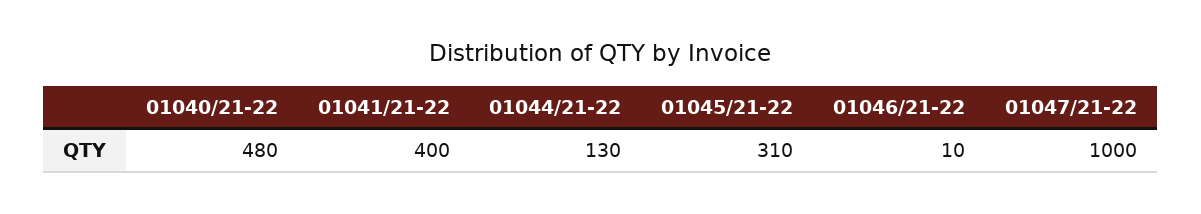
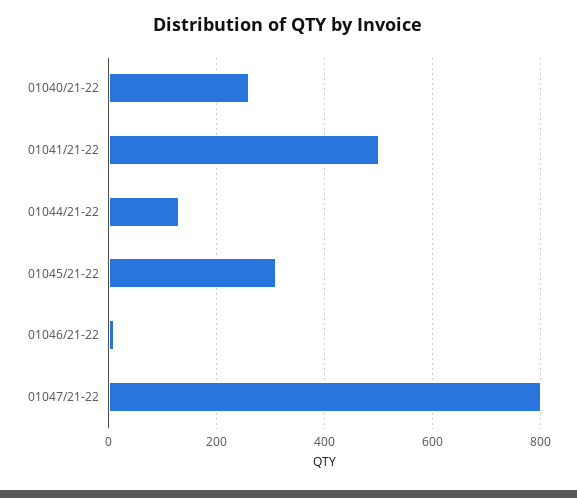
  {
-   "01040/21-22": 480,
+   "01040/21-22": 260,
-   "01041/21-22": 400,
+   "01041/21-22": 500,
    "01044/21-22": 130,
    "01045/21-22": 310,
    "01046/21-22": 10,
-   "01047/21-22": 1000
+   "01047/21-22": 800
  }

